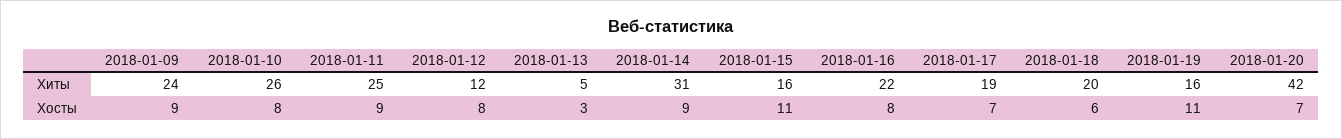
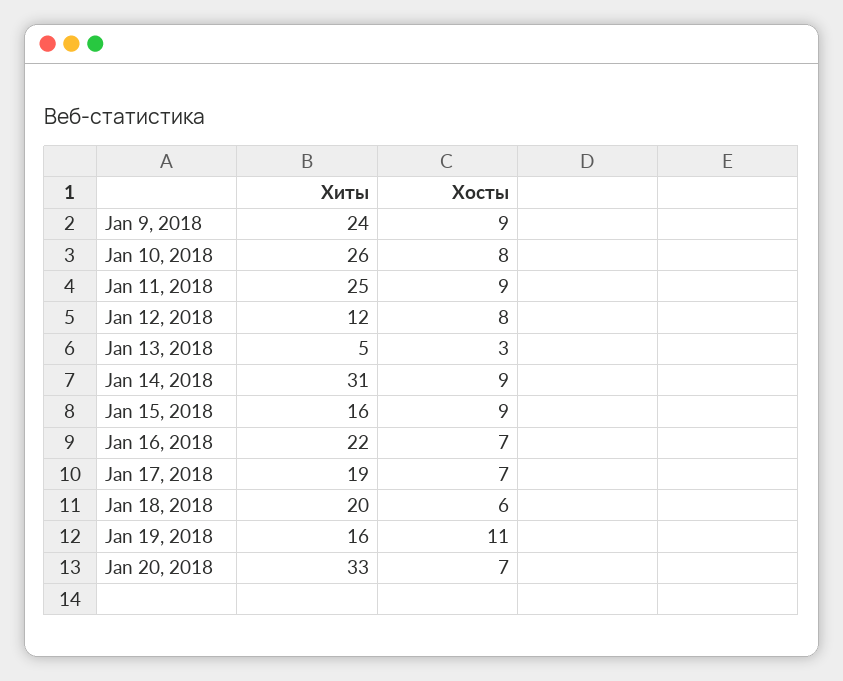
  {
    "2018-01-09": {
      "Хиты": 24,
      "Хосты": 9
    },
    "2018-01-10": {
      "Хиты": 26,
      "Хосты": 8
    },
    "2018-01-11": {
      "Хиты": 25,
      "Хосты": 9
    },
    "2018-01-12": {
      "Хиты": 12,
      "Хосты": 8
    },
    "2018-01-13": {
      "Хиты": 5,
      "Хосты": 3
    },
    "2018-01-14": {
      "Хиты": 31,
      "Хосты": 9
    },
    "2018-01-15": {
      "Хиты": 16,
-     "Хосты": 11
+     "Хосты": 9
    },
    "2018-01-16": {
      "Хиты": 22,
-     "Хосты": 8
+     "Хосты": 7
    },
    "2018-01-17": {
      "Хиты": 19,
      "Хосты": 7
    },
    "2018-01-18": {
      "Хиты": 20,
      "Хосты": 6
    },
    "2018-01-19": {
      "Хиты": 16,
      "Хосты": 11
    },
    "2018-01-20": {
-     "Хиты": 42,
+     "Хиты": 33,
      "Хосты": 7
    }
  }

